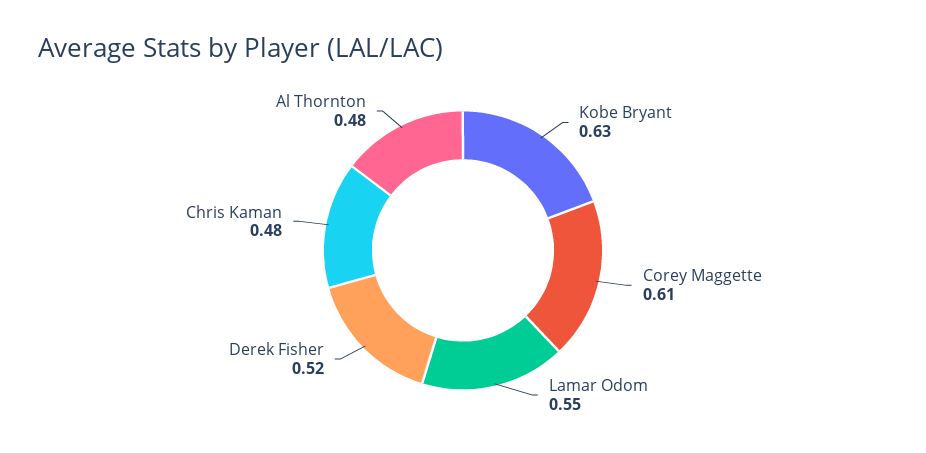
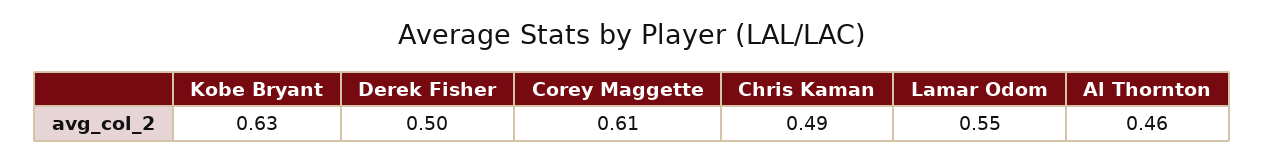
  {
    "Kobe Bryant": 0.63,
    "Corey Maggette": 0.61,
    "Lamar Odom": 0.55,
-   "Derek Fisher": 0.52,
+   "Derek Fisher": 0.5,
-   "Chris Kaman": 0.48,
+   "Chris Kaman": 0.49,
-   "Al Thornton": 0.48
+   "Al Thornton": 0.46
  }

